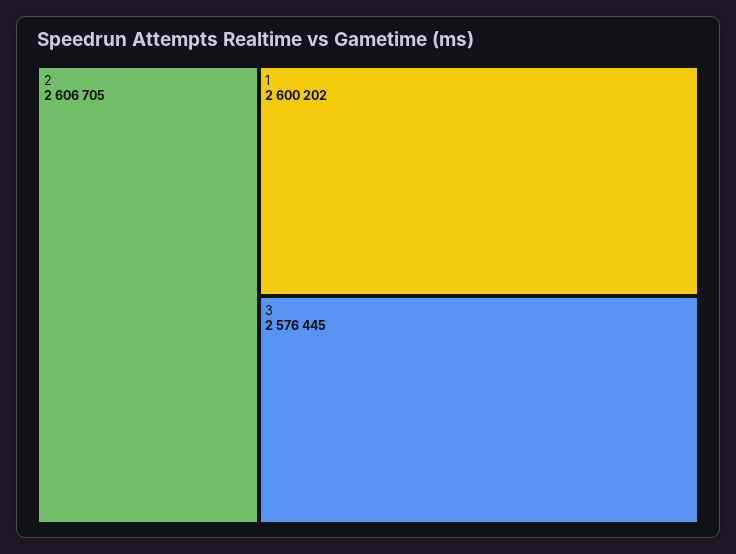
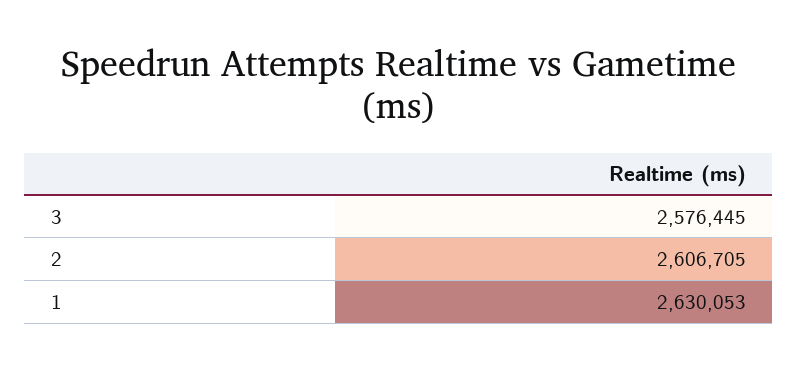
  {
    "2": 2606705,
-   "1": 2600202,
+   "1": 2630053,
    "3": 2576445
  }

